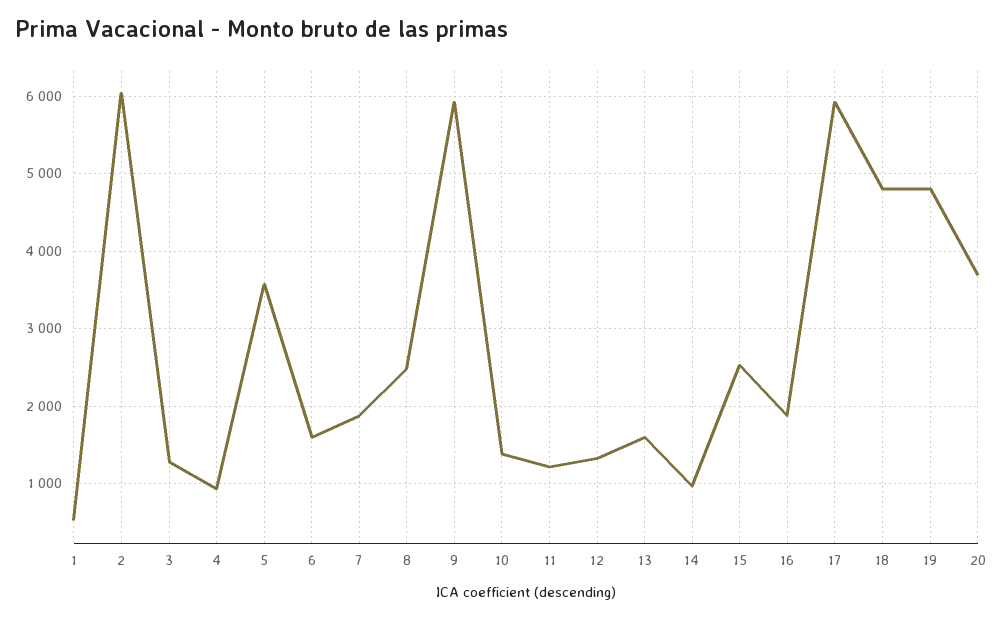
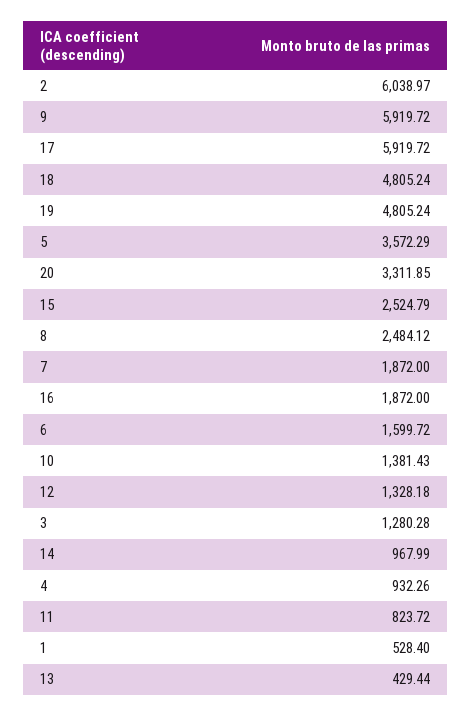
  {
    "1": 528.4,
    "2": 6038.97,
    "3": 1280.28,
    "4": 932.26,
    "5": 3572.29,
    "6": 1599.72,
    "7": 1872,
    "8": 2484.12,
    "9": 5919.72,
    "10": 1381.43,
-   "11": 1200,
+   "11": 823.72,
    "12": 1328.18,
-   "13": 1600,
+   "13": 429.44,
    "14": 967.99,
    "15": 2524.79,
    "16": 1872,
    "17": 5919.72,
    "18": 4805.24,
    "19": 4805.24,
-   "20": 3700
+   "20": 3311.85
  }

